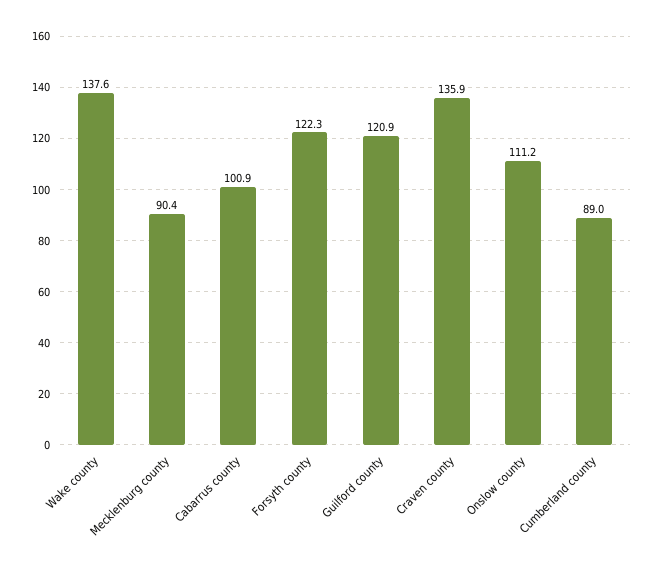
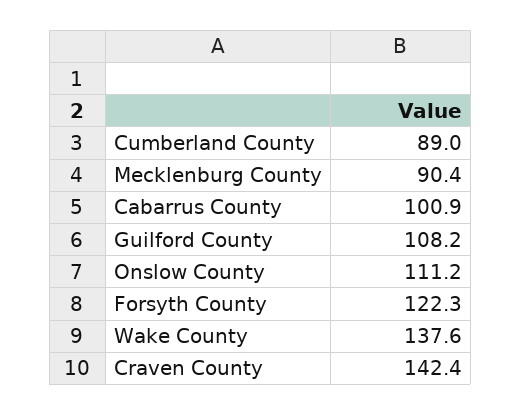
  {
    "Wake county": 137.6,
    "Mecklenburg county": 90.4,
    "Cabarrus county": 100.9,
    "Forsyth county": 122.3,
-   "Guilford county": 120.9,
+   "Guilford county": 108.2,
-   "Craven county": 135.9,
+   "Craven county": 142.4,
    "Onslow county": 111.2,
    "Cumberland county": 89
  }

